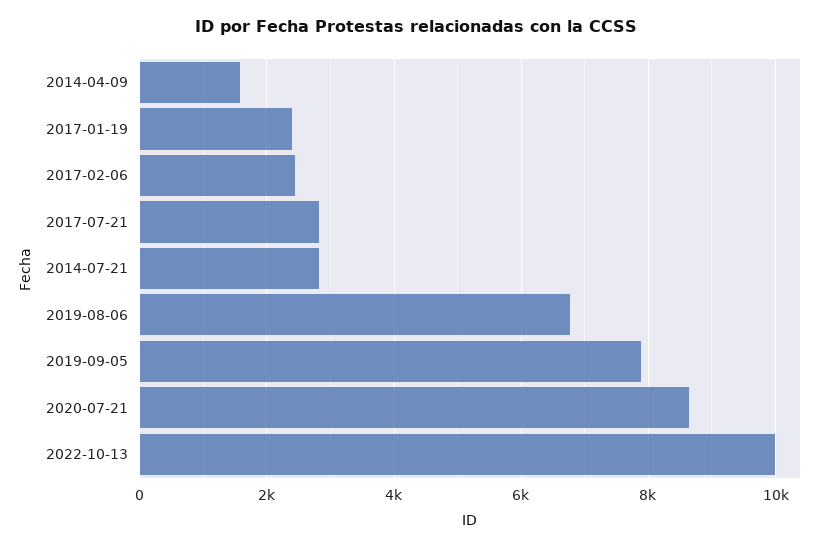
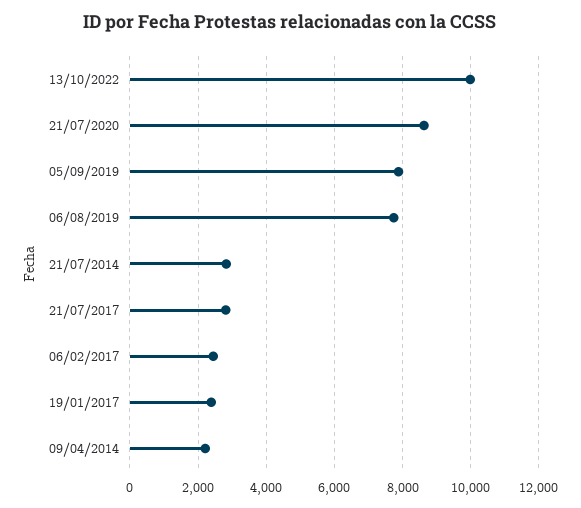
  {
-   "2014-04-09": 1600,
+   "2014-04-09": 2200,
    "2017-01-19": 2400,
    "2017-02-06": 2400,
    "2017-07-21": 2800,
    "2014-07-21": 2800,
-   "2019-08-06": 6800,
+   "2019-08-06": 7800,
    "2019-09-05": 7800,
    "2020-07-21": 8600,
    "2022-10-13": 10000
  }

